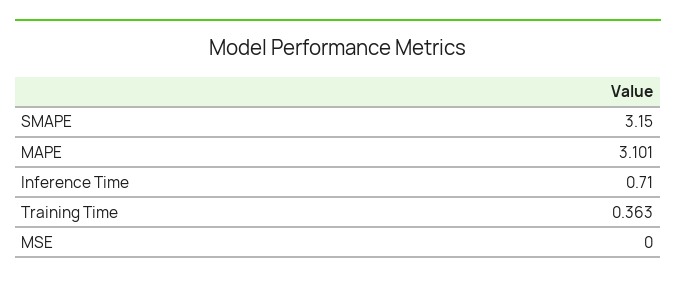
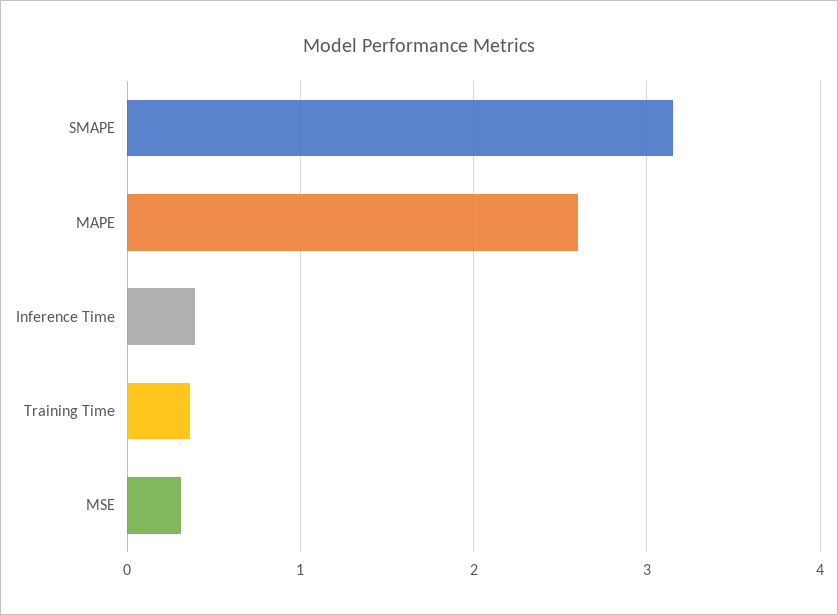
  {
    "SMAPE": 3.15,
-   "MAPE": 3.101,
+   "MAPE": 2.6,
-   "Inference Time": 0.71,
+   "Inference Time": 0.4,
    "Training Time": 0.363,
-   "MSE": 0
+   "MSE": 0.3
  }

